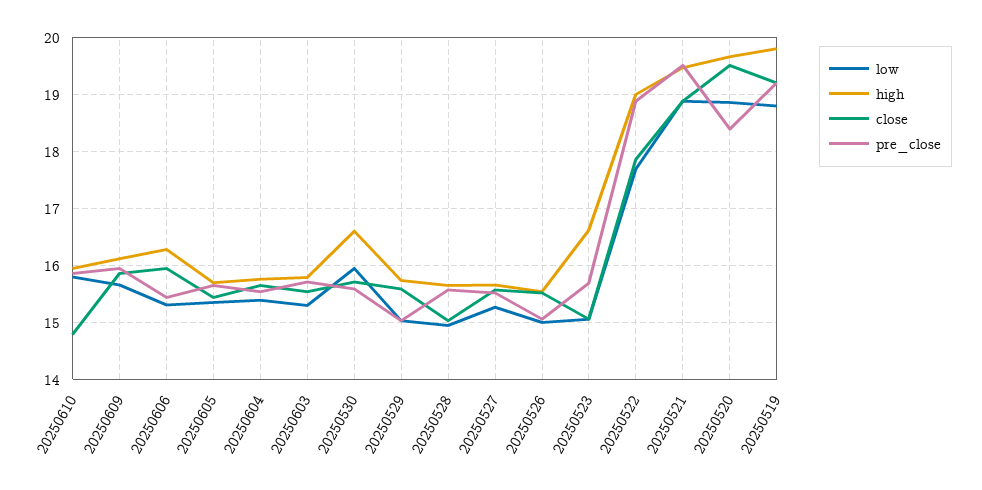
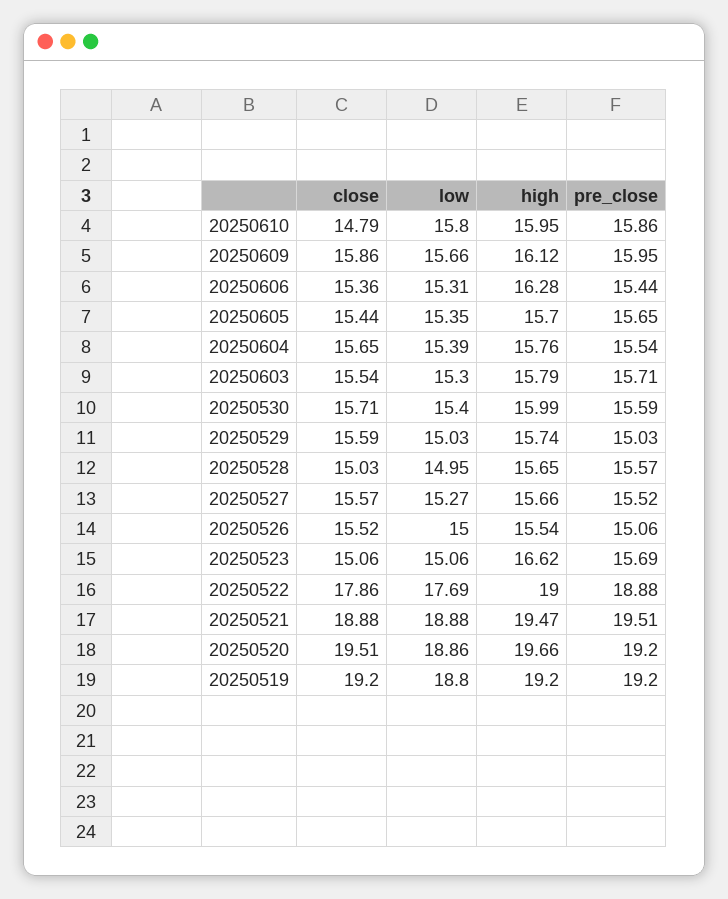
  {
    "low": {
      "20250610": 15.8,
      "20250609": 15.66,
      "20250606": 15.31,
      "20250605": 15.35,
      "20250604": 15.39,
      "20250603": 15.3,
-     "20250530": 16,
+     "20250530": 15.4,
      "20250529": 15.03,
      "20250528": 14.95,
      "20250527": 15.27,
      "20250526": 15,
      "20250523": 15.06,
      "20250522": 17.69,
      "20250521": 18.88,
      "20250520": 18.86,
      "20250519": 18.8
    },
    "high": {
      "20250610": 15.95,
      "20250609": 16.12,
      "20250606": 16.28,
      "20250605": 15.7,
      "20250604": 15.76,
      "20250603": 15.79,
-     "20250530": 16.6,
+     "20250530": 15.99,
      "20250529": 15.74,
      "20250528": 15.65,
      "20250527": 15.66,
      "20250526": 15.54,
      "20250523": 16.62,
      "20250522": 19,
      "20250521": 19.47,
      "20250520": 19.66,
-     "20250519": 19.8
+     "20250519": 19.2
    },
    "close": {
      "20250610": 14.79,
      "20250609": 15.86,
-     "20250606": 16,
+     "20250606": 15.36,
      "20250605": 15.44,
      "20250604": 15.65,
      "20250603": 15.54,
      "20250530": 15.71,
      "20250529": 15.59,
      "20250528": 15.03,
      "20250527": 15.57,
      "20250526": 15.52,
      "20250523": 15.06,
      "20250522": 17.86,
      "20250521": 18.88,
      "20250520": 19.51,
      "20250519": 19.2
    },
    "pre_close": {
      "20250610": 15.86,
      "20250609": 15.95,
      "20250606": 15.44,
      "20250605": 15.65,
      "20250604": 15.54,
      "20250603": 15.71,
      "20250530": 15.59,
      "20250529": 15.03,
      "20250528": 15.57,
      "20250527": 15.52,
      "20250526": 15.06,
      "20250523": 15.69,
      "20250522": 18.88,
      "20250521": 19.51,
-     "20250520": 18.4,
+     "20250520": 19.2,
      "20250519": 19.2
    }
  }

